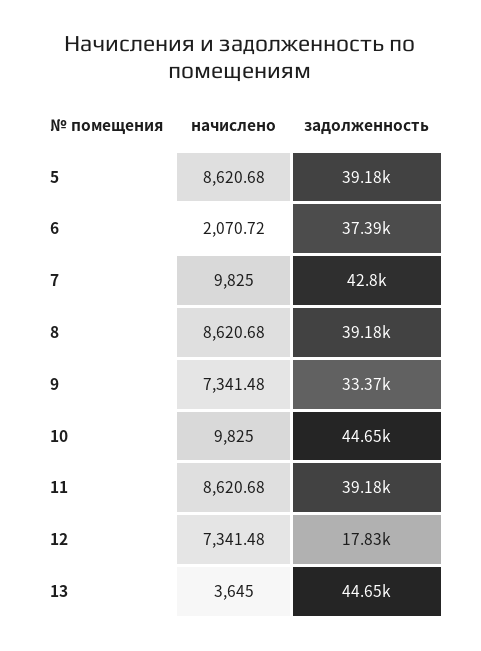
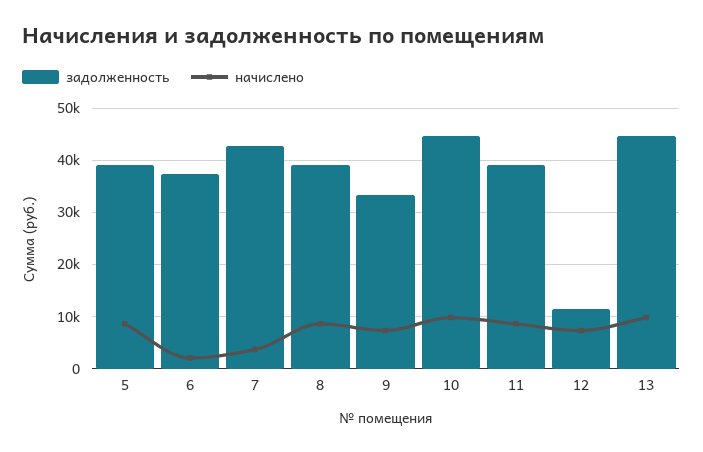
  {
    "начислено": {
      "5": 8620.68,
      "6": 2070.72,
-     "7": 9825,
+     "7": 4000,
      "8": 8620.68,
      "9": 7341.48,
      "10": 9825,
      "11": 8620.68,
      "12": 7341.48,
-     "13": 3645
+     "13": 10000
    },
    "задолженность": {
      "5": 39180,
      "6": 37390,
      "7": 42800,
      "8": 39180,
      "9": 33370,
      "10": 44650,
      "11": 39180,
-     "12": 17830,
+     "12": 12000,
      "13": 44650
    }
  }

